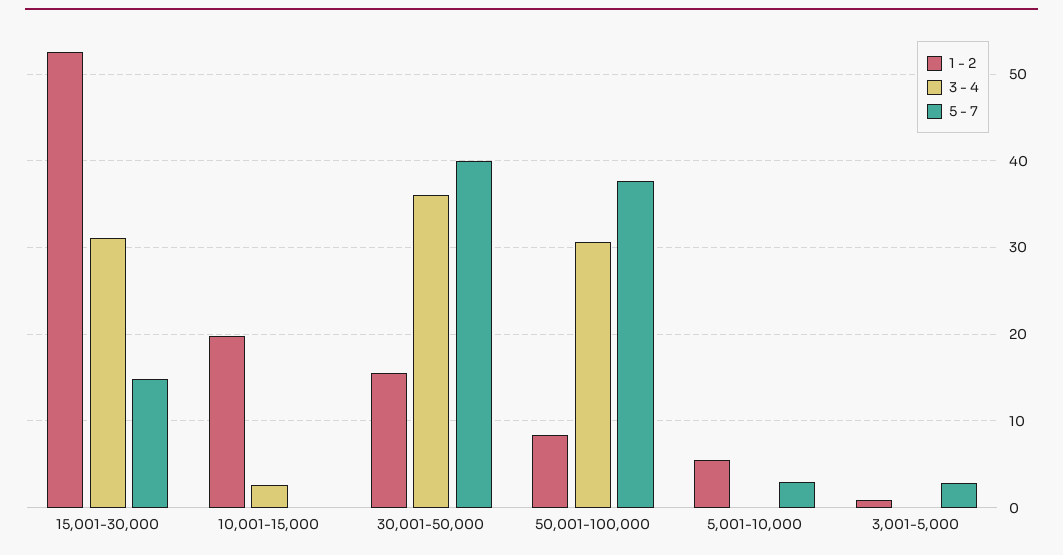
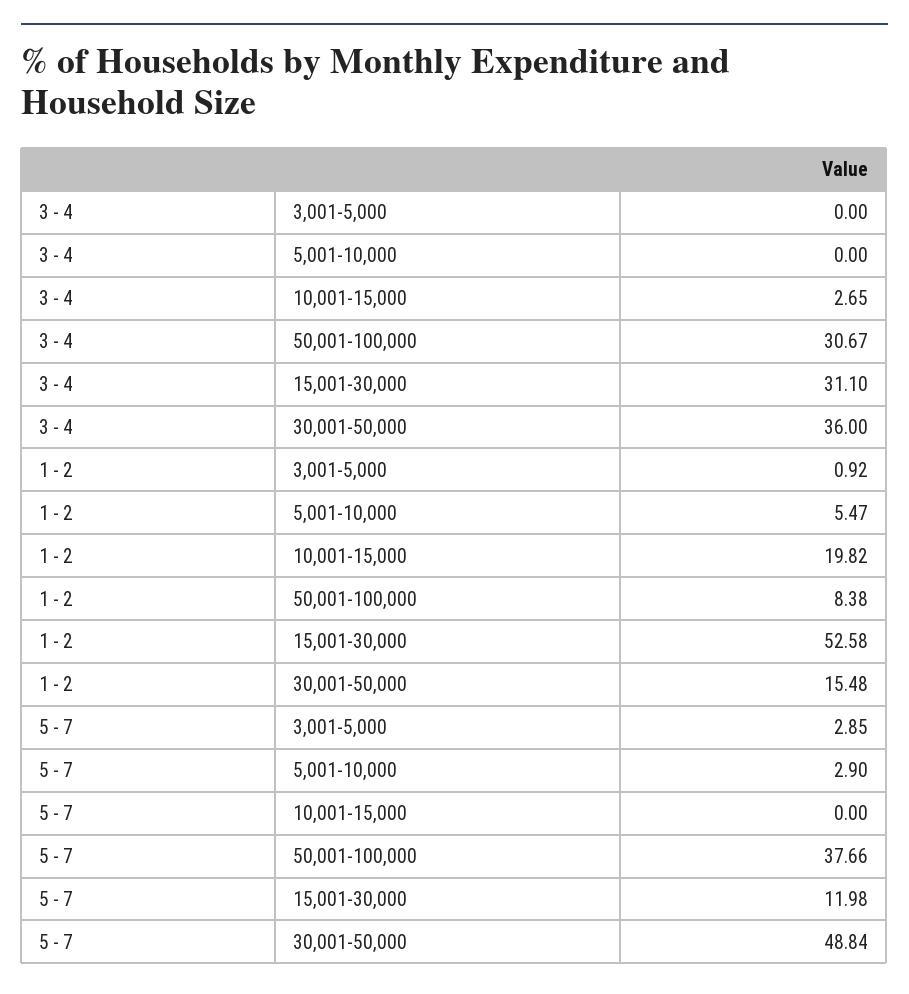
  {
    "1 - 2": {
      "15,001-30,000": 52.58,
      "10,001-15,000": 19.82,
      "30,001-50,000": 15.48,
      "50,001-100,000": 8.38,
      "5,001-10,000": 5.47,
      "3,001-5,000": 0.92
    },
    "3 - 4": {
      "15,001-30,000": 31.1,
      "10,001-15,000": 2.65,
      "30,001-50,000": 36,
      "50,001-100,000": 30.67,
      "5,001-10,000": 0,
      "3,001-5,000": 0
    },
    "5 - 7": {
-     "15,001-30,000": 15,
+     "15,001-30,000": 11.98,
      "10,001-15,000": 0,
-     "30,001-50,000": 40,
+     "30,001-50,000": 48.84,
      "50,001-100,000": 37.66,
      "5,001-10,000": 2.9,
      "3,001-5,000": 2.85
    }
  }

